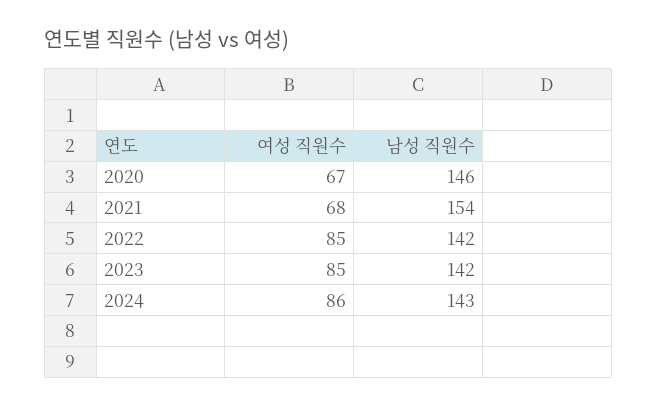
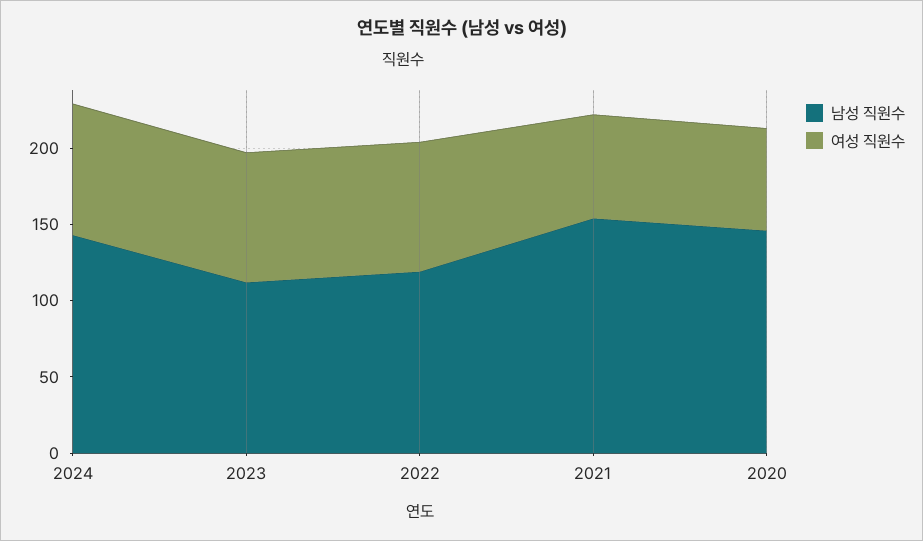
  {
    "여성 직원수": {
      "2020": 67,
      "2021": 68,
      "2022": 85,
      "2023": 85,
      "2024": 86
    },
    "남성 직원수": {
      "2020": 146,
      "2021": 154,
-     "2022": 142,
+     "2022": 120,
-     "2023": 142,
+     "2023": 110,
      "2024": 143
    }
  }

